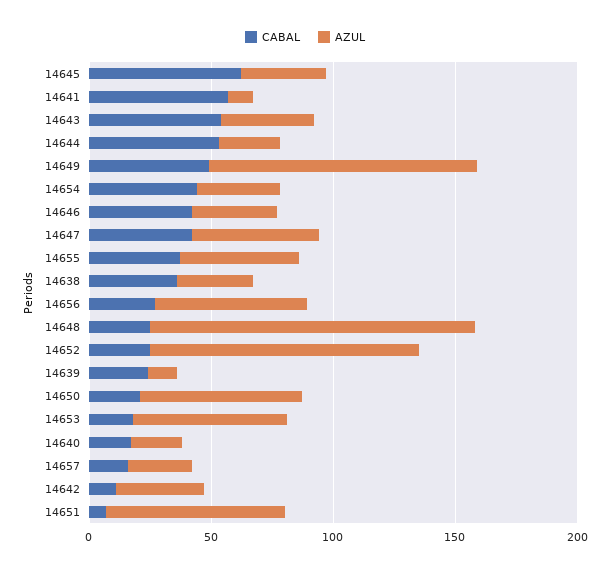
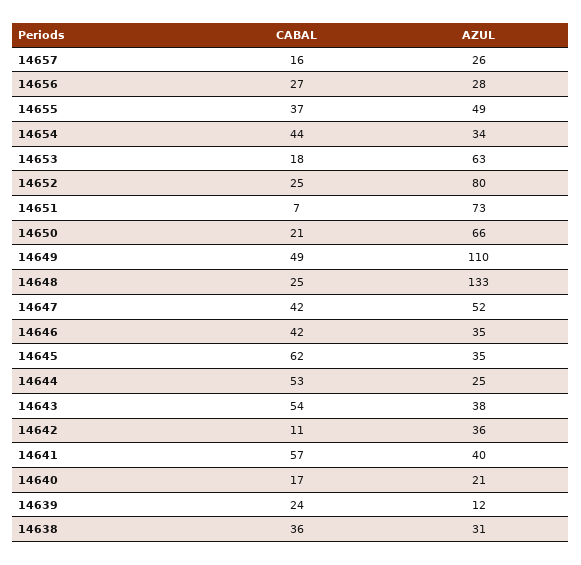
  {
    "CABAL": {
      "14645": 62,
      "14641": 57,
      "14643": 54,
      "14644": 53,
      "14649": 49,
      "14654": 44,
      "14646": 42,
      "14647": 42,
      "14655": 37,
      "14638": 36,
      "14656": 27,
      "14648": 25,
      "14652": 25,
      "14639": 24,
      "14650": 21,
      "14653": 18,
      "14640": 17,
      "14657": 16,
      "14642": 11,
      "14651": 7
    },
    "AZUL": {
      "14645": 35,
-     "14641": 10,
+     "14641": 40,
      "14643": 38,
      "14644": 25,
      "14649": 110,
      "14654": 34,
      "14646": 35,
      "14647": 52,
      "14655": 49,
      "14638": 31,
-     "14656": 60,
+     "14656": 28,
      "14648": 133,
-     "14652": 110,
+     "14652": 80,
      "14639": 12,
      "14650": 66,
      "14653": 63,
      "14640": 21,
      "14657": 26,
      "14642": 36,
      "14651": 73
    }
  }

